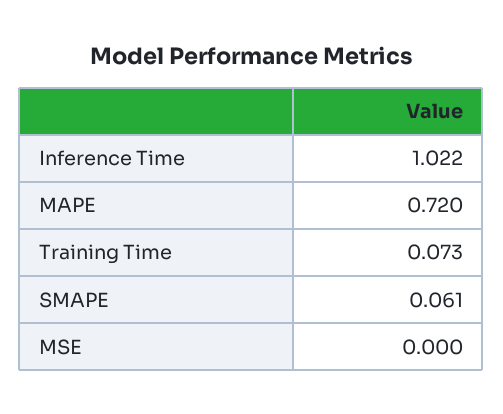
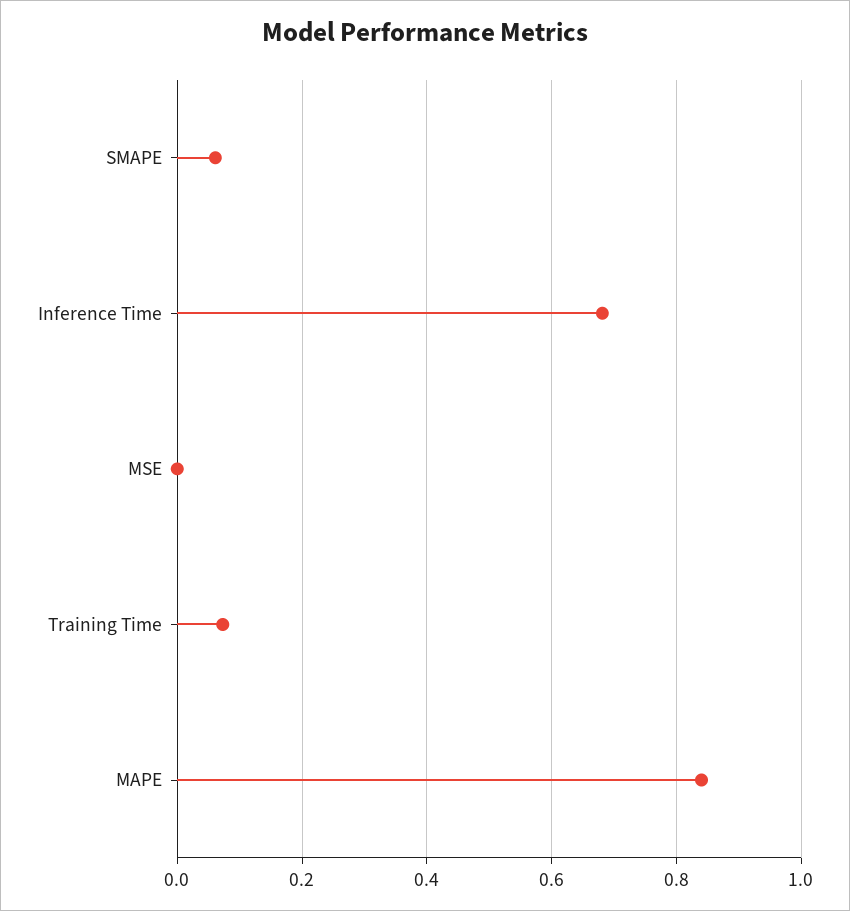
  {
-   "Inference Time": 1.022,
+   "Inference Time": 0.68,
-   "MAPE": 0.72,
+   "MAPE": 0.84,
    "Training Time": 0.073,
    "SMAPE": 0.061,
    "MSE": 0
  }

